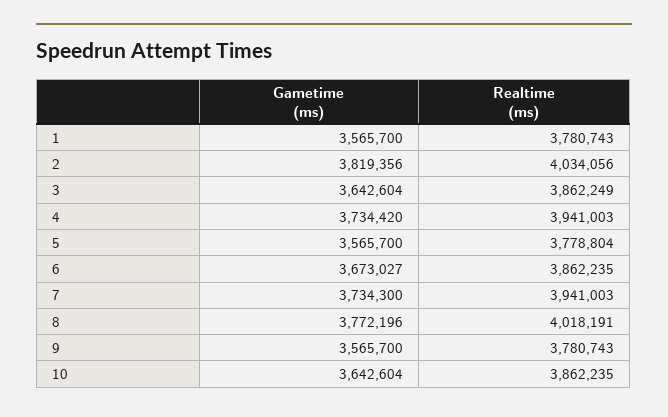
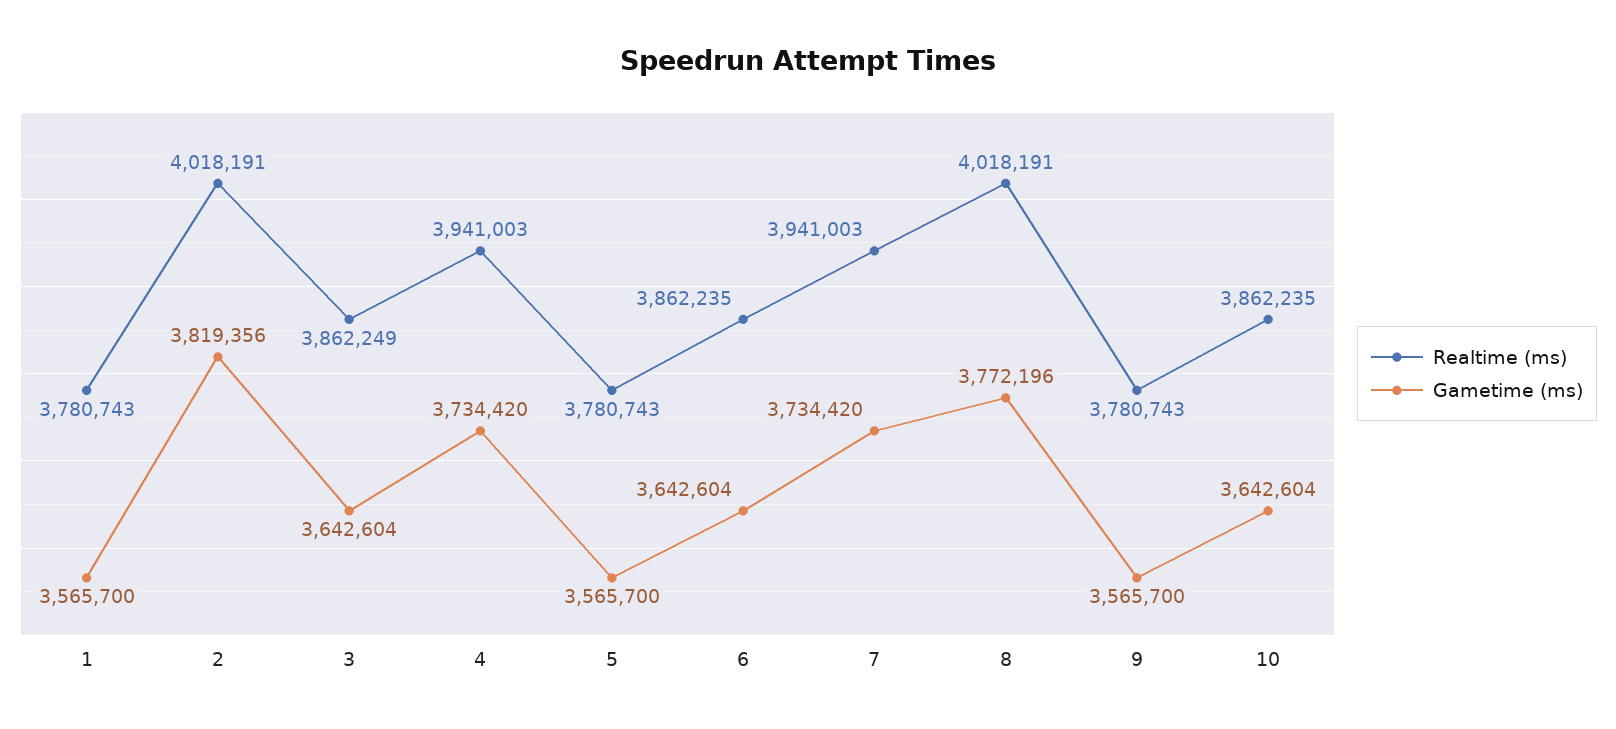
  {
    "Gametime (ms)": {
      "1": 3565700,
      "2": 3819356,
      "3": 3642604,
      "4": 3734420,
      "5": 3565700,
-     "6": 3673027,
+     "6": 3642604,
-     "7": 3734300,
+     "7": 3734420,
      "8": 3772196,
      "9": 3565700,
      "10": 3642604
    },
    "Realtime (ms)": {
      "1": 3780743,
-     "2": 4034056,
+     "2": 4018191,
      "3": 3862249,
      "4": 3941003,
-     "5": 3778804,
+     "5": 3780743,
      "6": 3862235,
      "7": 3941003,
      "8": 4018191,
      "9": 3780743,
      "10": 3862235
    }
  }

